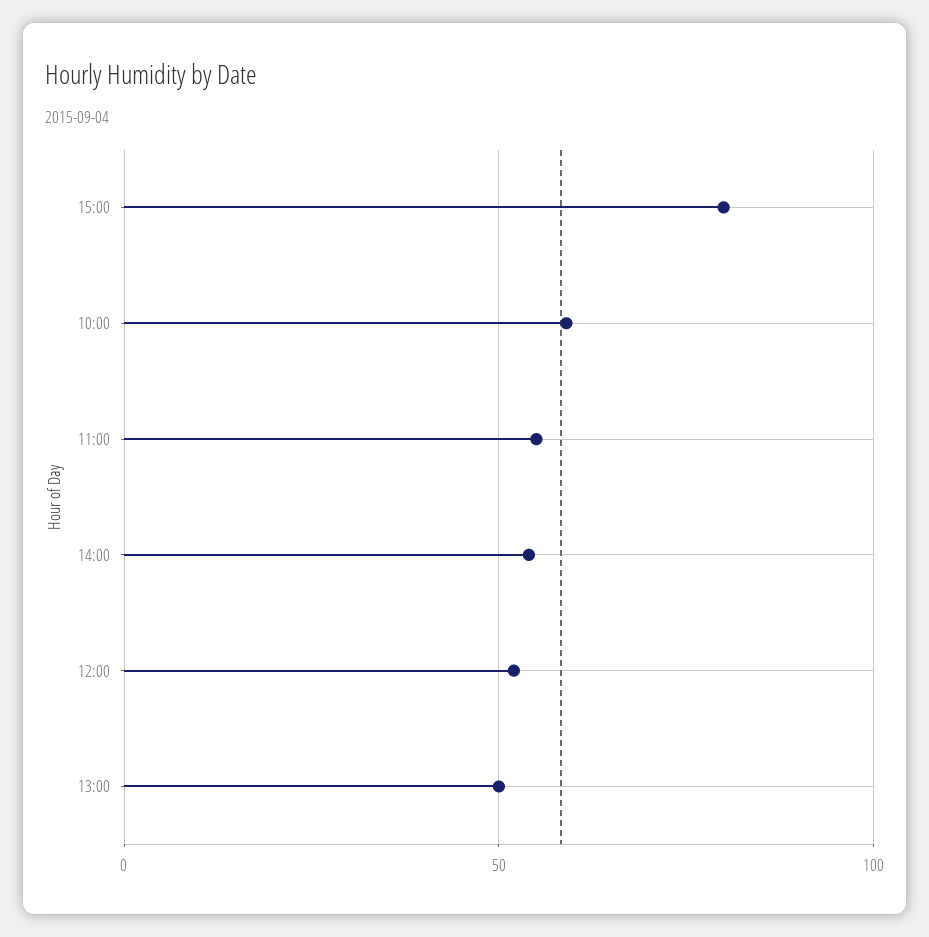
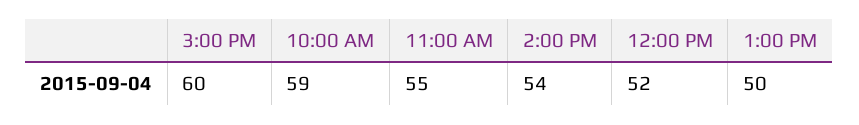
  {
-   "15:00": 80,
+   "15:00": 60,
    "10:00": 59,
    "11:00": 55,
    "14:00": 54,
    "12:00": 52,
    "13:00": 50
  }

